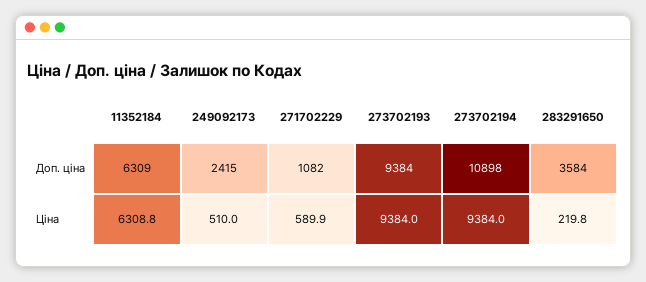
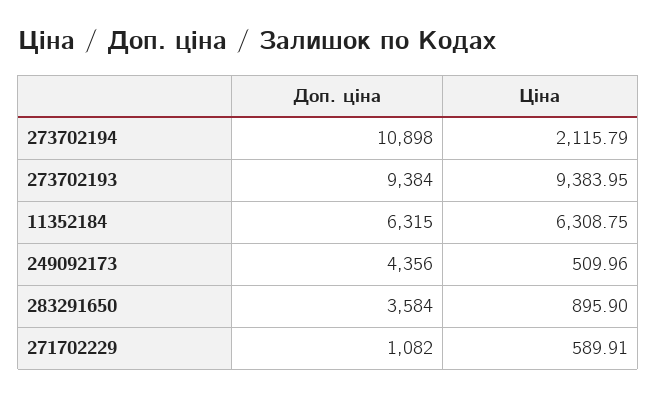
  {
    "11352184": {
-     "Доп. ціна": 6309,
+     "Доп. ціна": 6315,
      "Ціна": 6308.75
    },
    "249092173": {
-     "Доп. ціна": 2415,
+     "Доп. ціна": 4356,
      "Ціна": 509.96
    },
    "271702229": {
      "Доп. ціна": 1082,
      "Ціна": 589.91
    },
    "273702193": {
      "Доп. ціна": 9384,
      "Ціна": 9383.95
    },
    "273702194": {
      "Доп. ціна": 10898,
-     "Ціна": 9384
+     "Ціна": 2115.79
    },
    "283291650": {
      "Доп. ціна": 3584,
-     "Ціна": 219.8
+     "Ціна": 895.9
    }
  }

